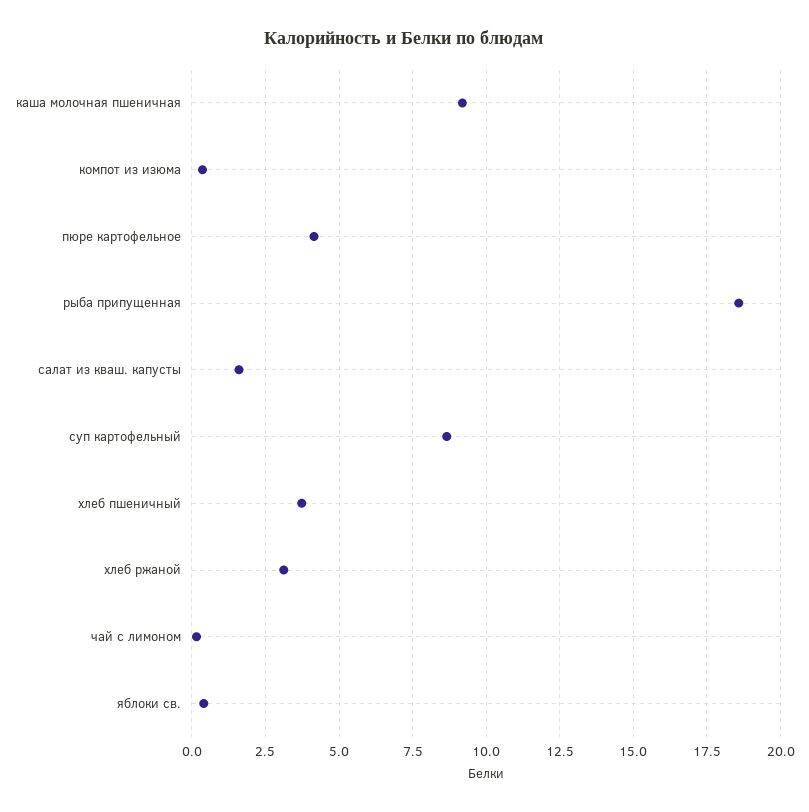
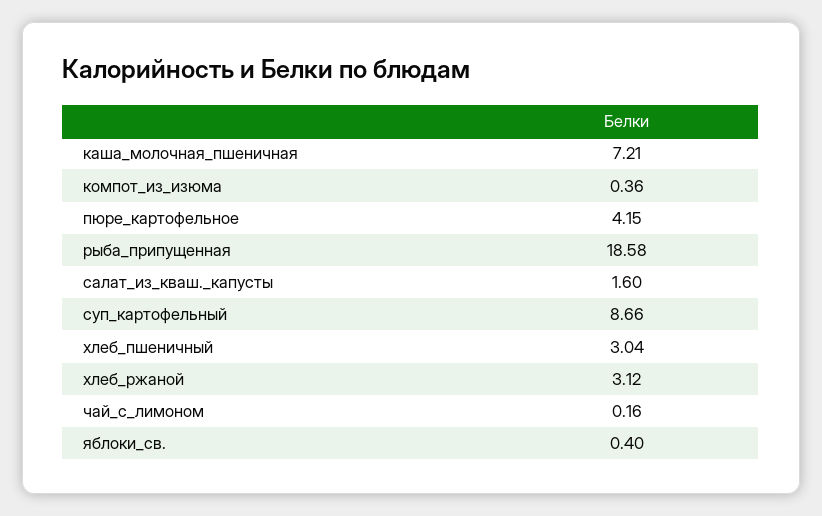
  {
-   "каша молочная пшеничная": 9.25,
+   "каша молочная пшеничная": 7.21,
    "компот из изюма": 0.36,
    "пюре картофельное": 4.15,
    "рыба припущенная": 18.58,
    "салат из кваш. капусты": 1.6,
    "суп картофельный": 8.66,
-   "хлеб пшеничный": 3.75,
+   "хлеб пшеничный": 3.04,
    "хлеб ржаной": 3.12,
    "чай с лимоном": 0.16,
    "яблоки св.": 0.4
  }

